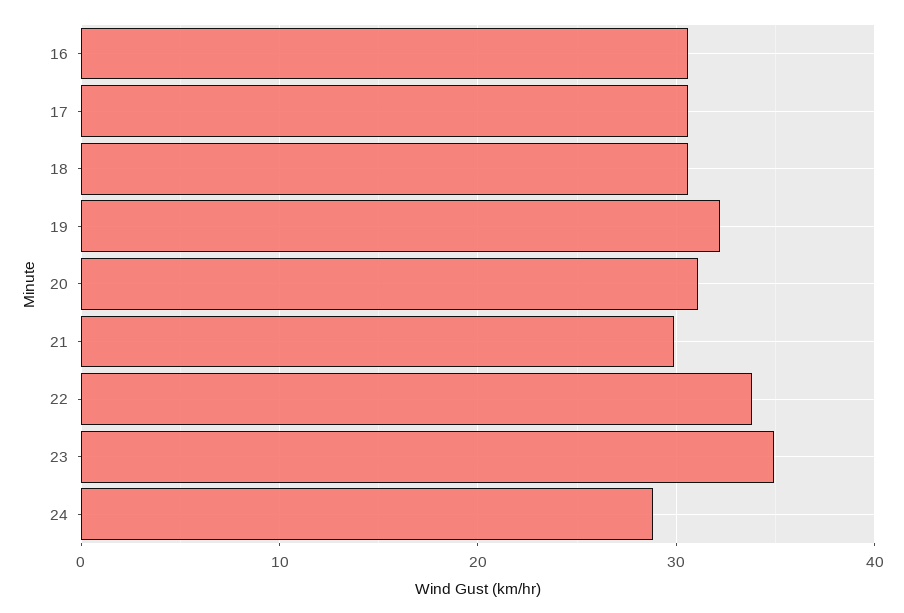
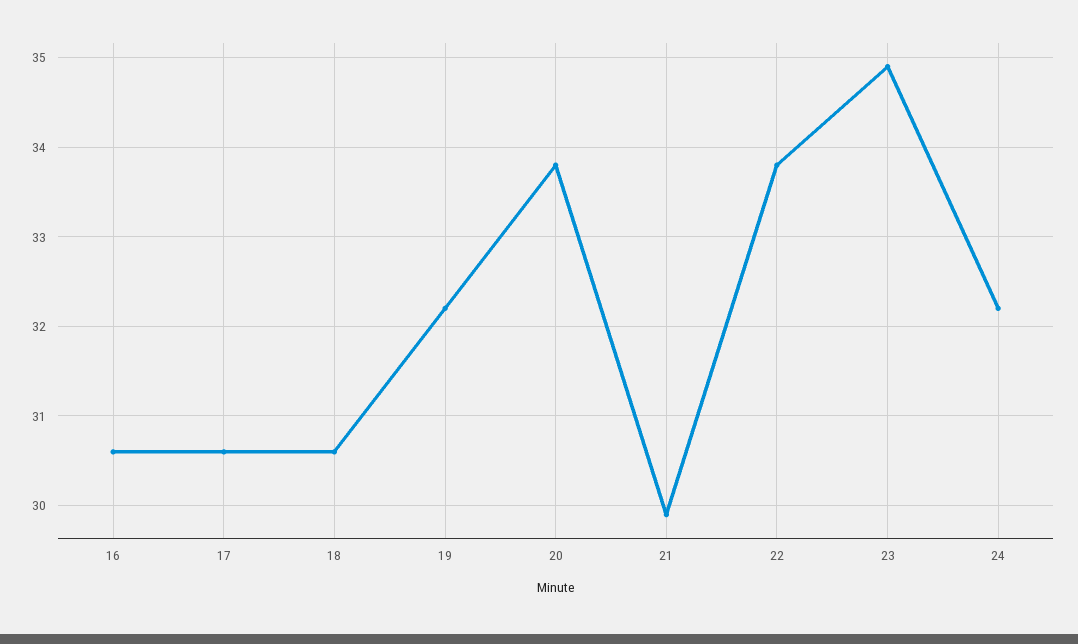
  {
    "16": 30.6,
    "17": 30.6,
    "18": 30.6,
    "19": 32.2,
-   "20": 31,
+   "20": 33.8,
    "21": 29.9,
    "22": 33.8,
    "23": 34.9,
-   "24": 29
+   "24": 32.2
  }

